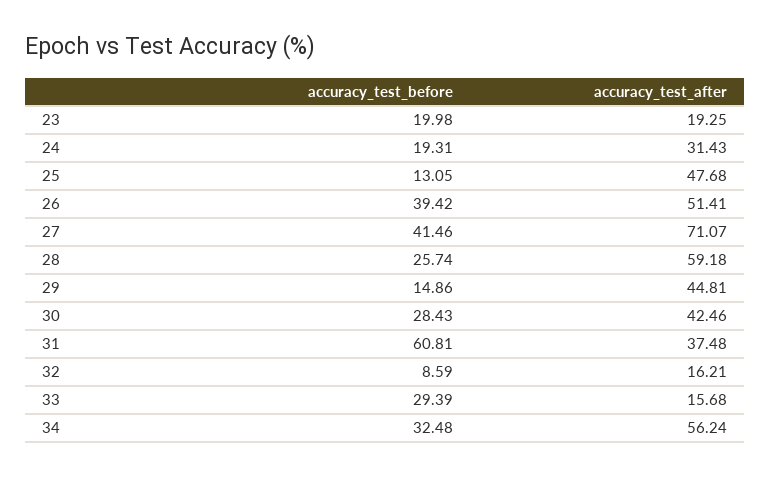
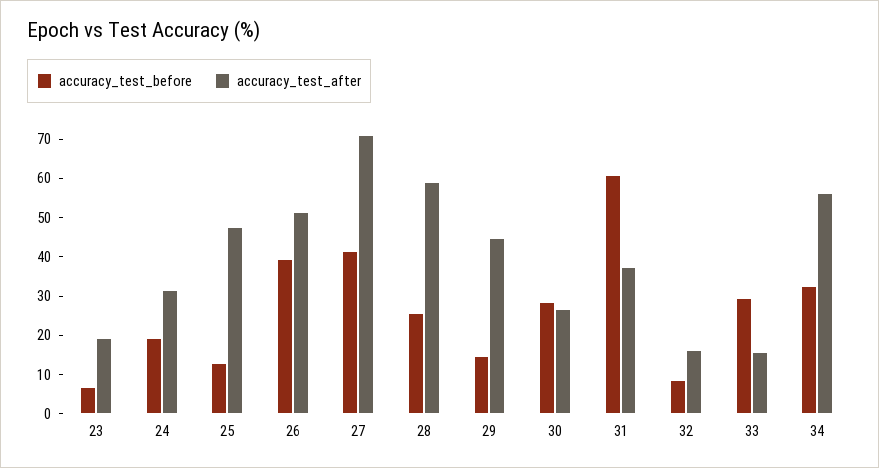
  {
    "accuracy_test_before": {
-     "23": 19.98,
+     "23": 7.5,
      "24": 19.31,
      "25": 13.05,
      "26": 39.42,
      "27": 41.46,
      "28": 25.74,
      "29": 14.86,
      "30": 28.43,
      "31": 60.81,
      "32": 8.59,
      "33": 29.39,
      "34": 32.48
    },
    "accuracy_test_after": {
      "23": 19.25,
      "24": 31.43,
      "25": 47.68,
      "26": 51.41,
      "27": 71.07,
      "28": 59.18,
      "29": 44.81,
-     "30": 42.46,
+     "30": 27.5,
      "31": 37.48,
      "32": 16.21,
      "33": 15.68,
      "34": 56.24
    }
  }

